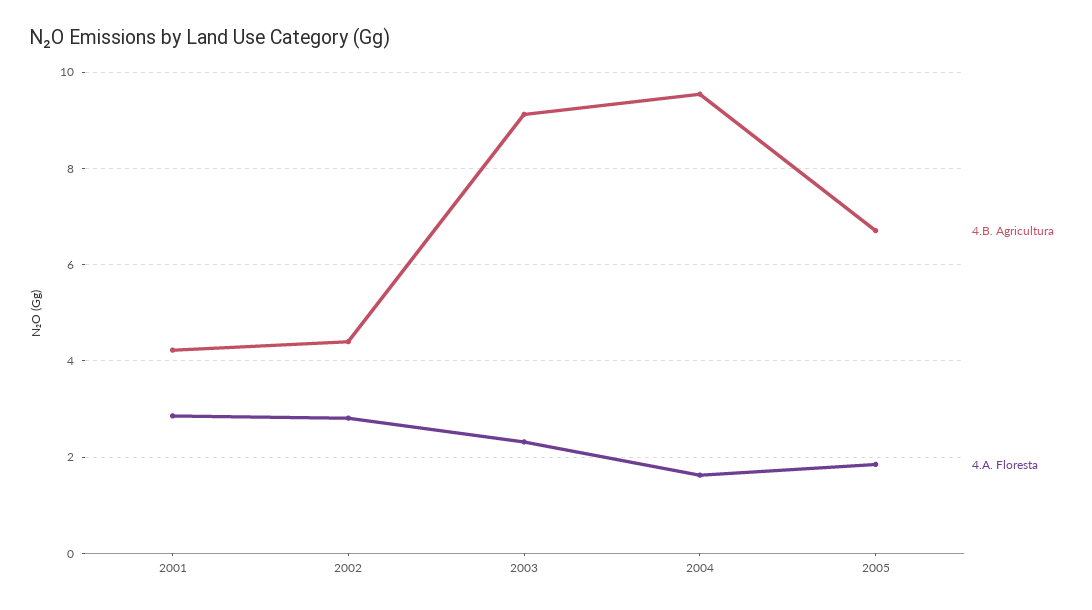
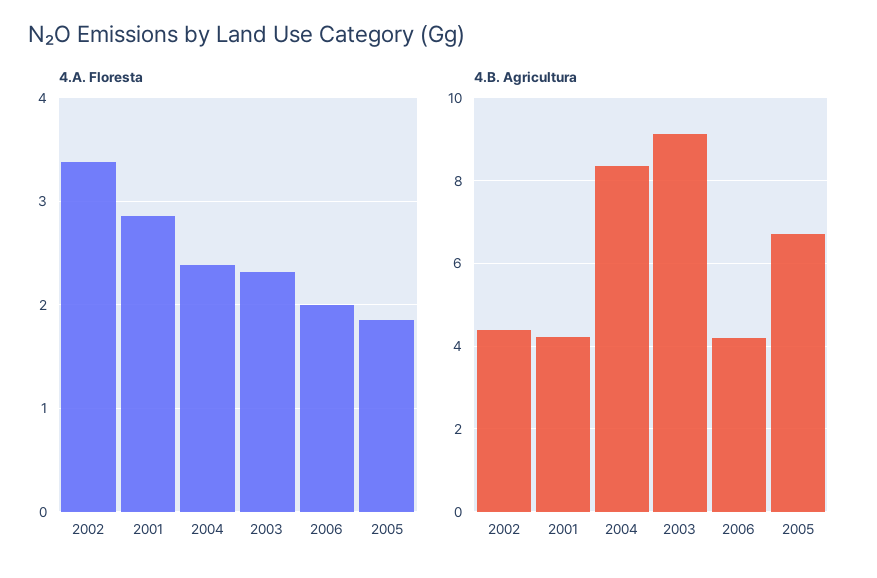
  {
    "4.B. Agricultura": {
      "2001": 4.2,
      "2002": 4.4,
      "2003": 9.2,
-     "2004": 9.6,
+     "2004": 8.4,
-     "2005": 6.8
+     "2005": 6.8,
+     "2006": 4.2
    },
    "4.A. Floresta": {
      "2001": 2.9,
-     "2002": 2.8,
+     "2002": 3.4,
      "2003": 2.3,
-     "2004": 1.6,
+     "2004": 2.4,
-     "2005": 1.9
+     "2005": 1.9,
+     "2006": 2
    }
  }

